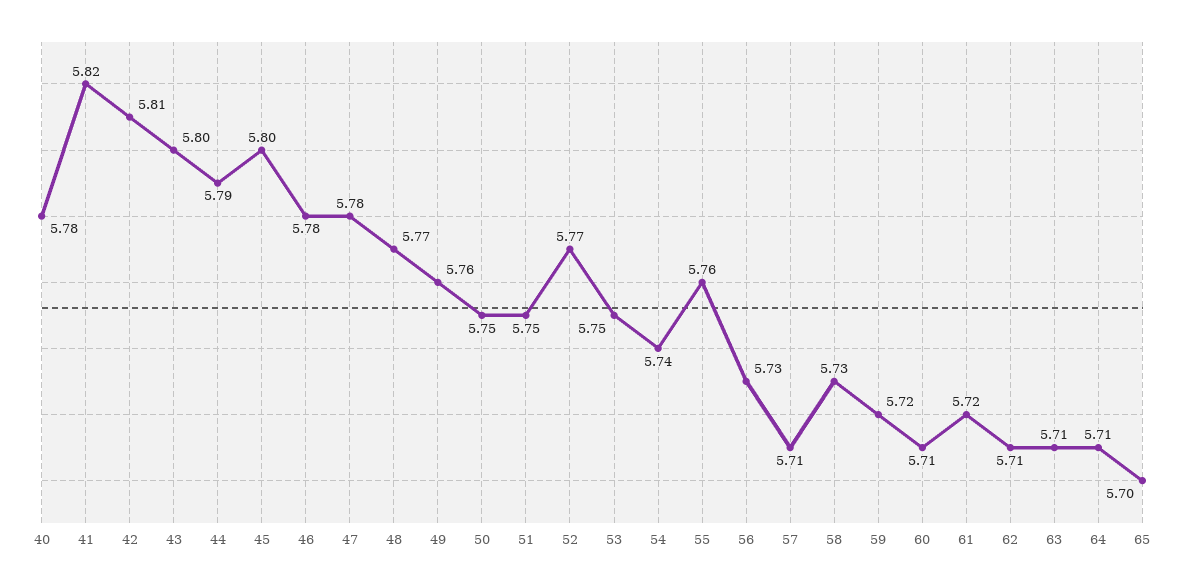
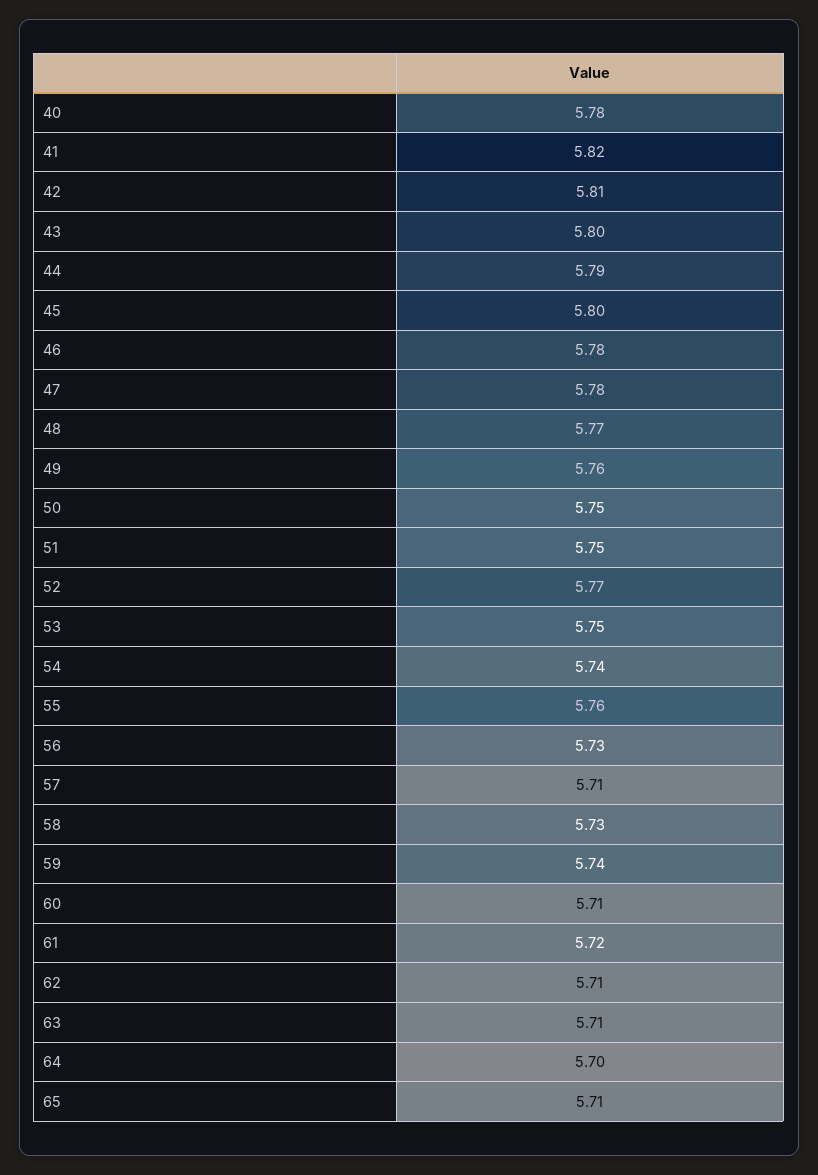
  {
    "40": 5.78,
    "41": 5.82,
    "42": 5.81,
    "43": 5.8,
    "44": 5.79,
    "45": 5.8,
    "46": 5.78,
    "47": 5.78,
    "48": 5.77,
    "49": 5.76,
    "50": 5.75,
    "51": 5.75,
    "52": 5.77,
    "53": 5.75,
    "54": 5.74,
    "55": 5.76,
    "56": 5.73,
    "57": 5.71,
    "58": 5.73,
-   "59": 5.72,
+   "59": 5.74,
    "60": 5.71,
    "61": 5.72,
    "62": 5.71,
    "63": 5.71,
-   "64": 5.71,
+   "64": 5.7,
-   "65": 5.7
+   "65": 5.71
  }

